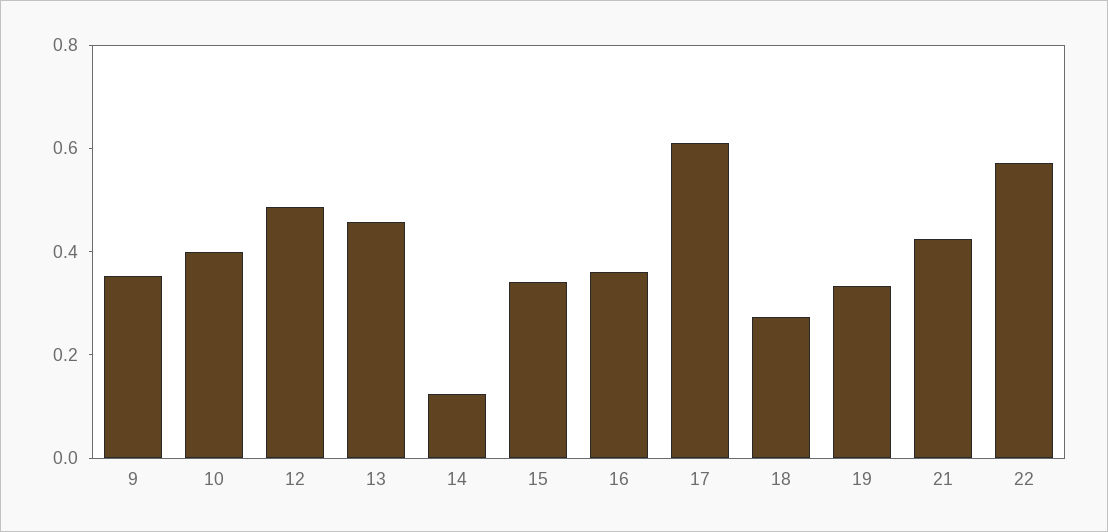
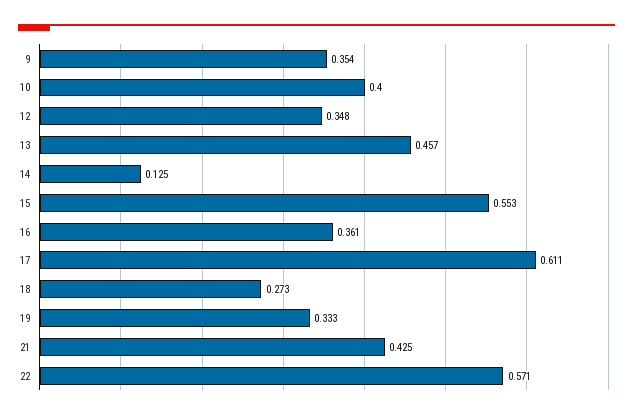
  {
    "9": 0.354,
    "10": 0.4,
-   "12": 0.5,
+   "12": 0.348,
    "13": 0.457,
    "14": 0.125,
-   "15": 0.35,
+   "15": 0.553,
    "16": 0.361,
    "17": 0.611,
    "18": 0.273,
    "19": 0.333,
    "21": 0.425,
    "22": 0.571
  }

